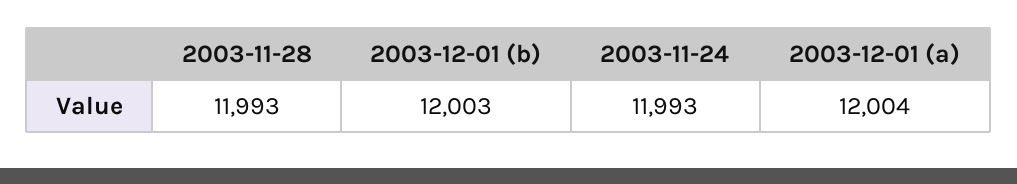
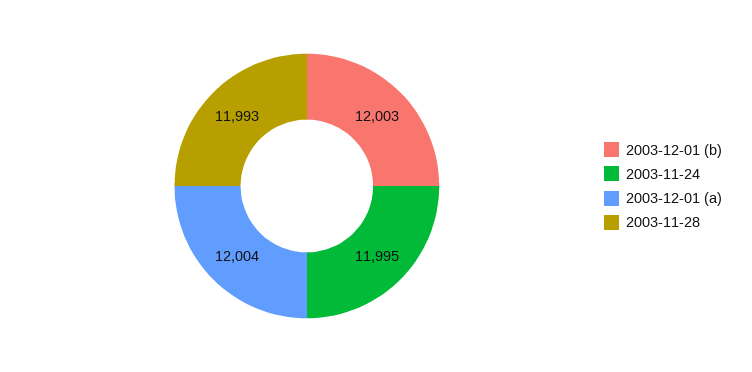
  {
    "2003-11-28": 11993,
    "2003-12-01 (b)": 12003,
-   "2003-11-24": 11993,
+   "2003-11-24": 11995,
    "2003-12-01 (a)": 12004
  }

